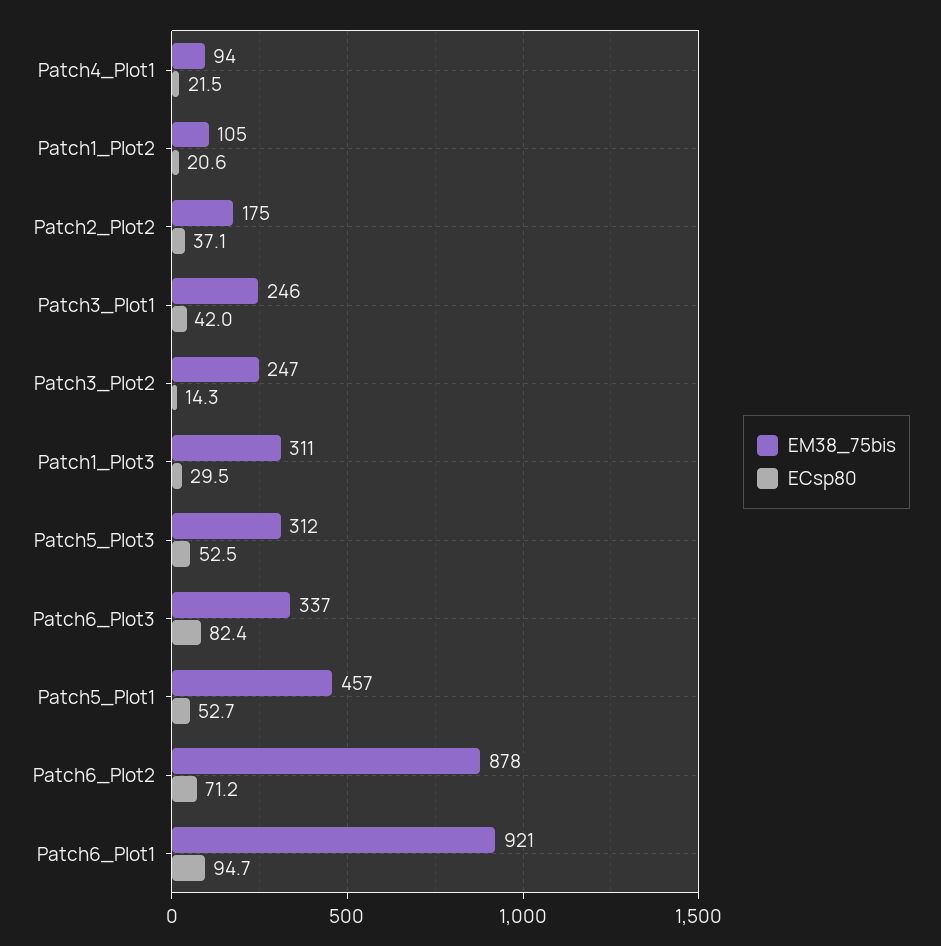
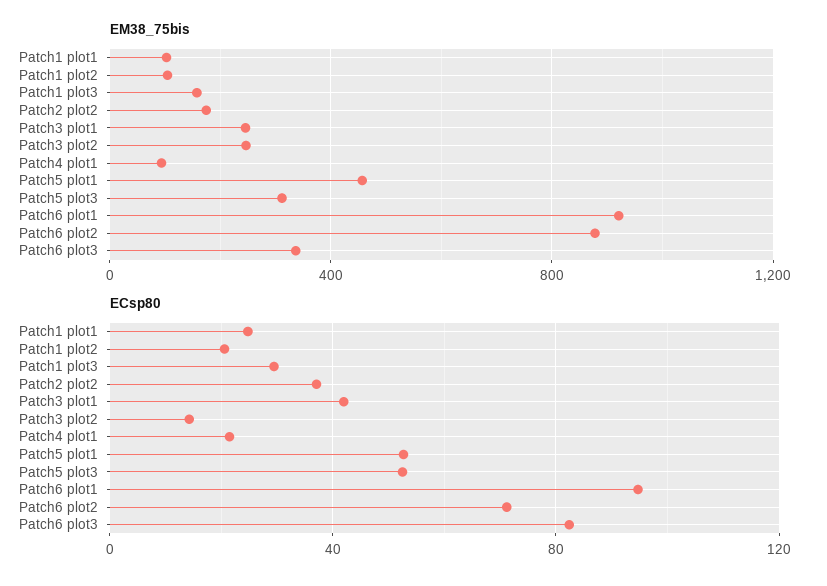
  {
    "EM38_75bis": {
      "Patch4_Plot1": 94,
      "Patch1_Plot2": 105,
      "Patch2_Plot2": 175,
      "Patch3_Plot1": 246,
      "Patch3_Plot2": 247,
-     "Patch1_Plot3": 311,
+     "Patch1_Plot3": 150,
      "Patch5_Plot3": 312,
      "Patch6_Plot3": 337,
      "Patch5_Plot1": 457,
      "Patch6_Plot2": 878,
-     "Patch6_Plot1": 921
+     "Patch6_Plot1": 921,
+     "Patch1 plot1": 100
    },
    "ECsp80": {
      "Patch4_Plot1": 21.5,
      "Patch1_Plot2": 20.6,
      "Patch2_Plot2": 37.1,
      "Patch3_Plot1": 42,
      "Patch3_Plot2": 14.3,
      "Patch1_Plot3": 29.5,
      "Patch5_Plot3": 52.5,
      "Patch6_Plot3": 82.4,
      "Patch5_Plot1": 52.7,
      "Patch6_Plot2": 71.2,
-     "Patch6_Plot1": 94.7
+     "Patch6_Plot1": 94.7,
+     "Patch1 plot1": 25
    }
  }

